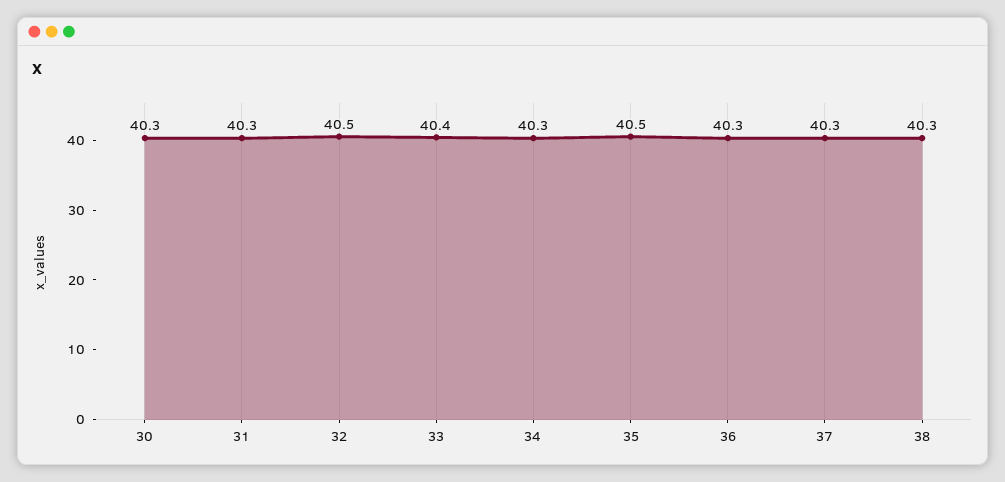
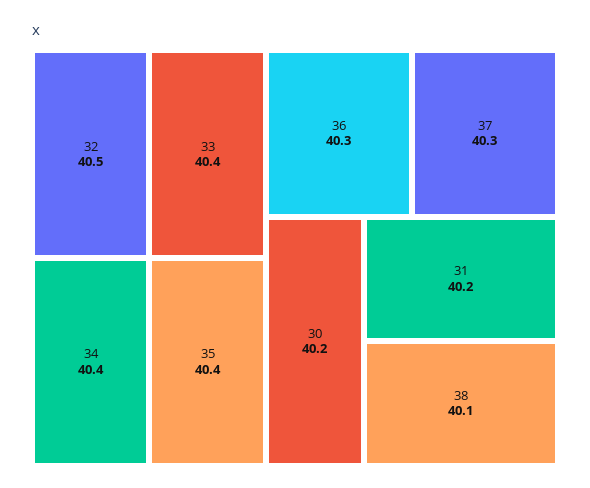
  {
-   "30": 40.3,
+   "30": 40.2,
-   "31": 40.3,
+   "31": 40.2,
    "32": 40.5,
    "33": 40.4,
-   "34": 40.3,
+   "34": 40.4,
-   "35": 40.5,
+   "35": 40.4,
    "36": 40.3,
    "37": 40.3,
-   "38": 40.3
+   "38": 40.1
  }

